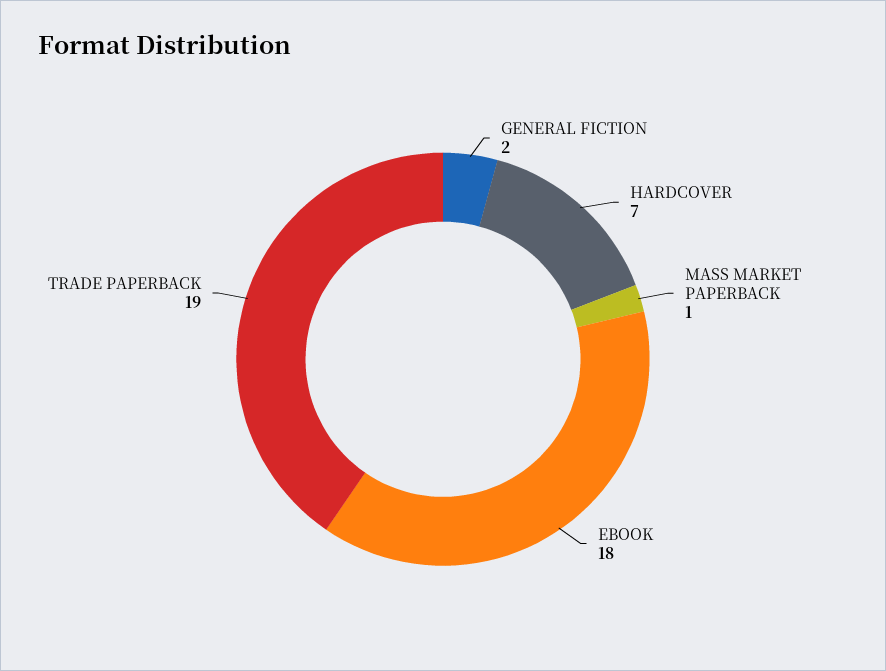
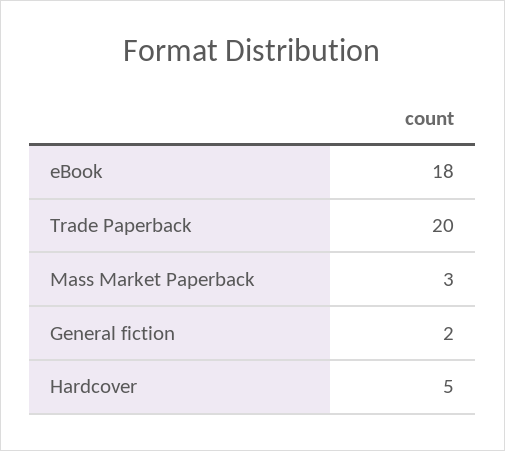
  {
    "GENERAL FICTION": 2,
-   "HARDCOVER": 7,
+   "HARDCOVER": 5,
-   "MASS MARKET PAPERBACK": 1,
+   "MASS MARKET PAPERBACK": 3,
    "EBOOK": 18,
-   "TRADE PAPERBACK": 19
+   "TRADE PAPERBACK": 20
  }

